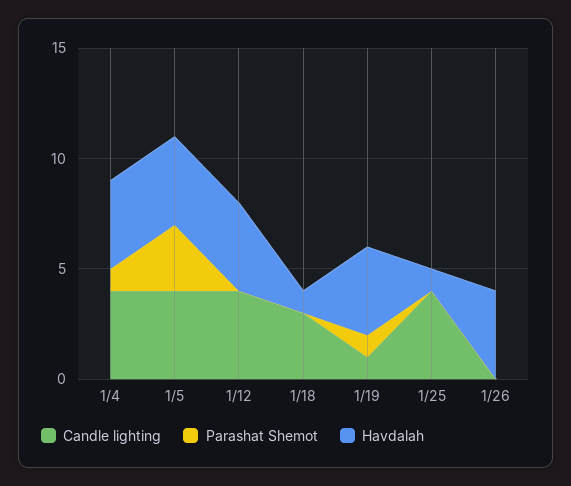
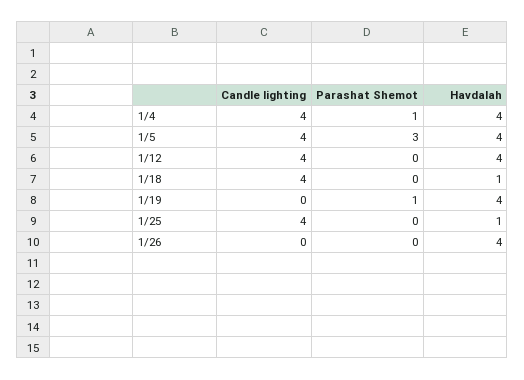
  {
    "Candle lighting": {
      "1/4": 4,
      "1/5": 4,
      "1/12": 4,
-     "1/18": 3,
+     "1/18": 4,
-     "1/19": 1,
+     "1/19": 0,
      "1/25": 4,
      "1/26": 0
    },
    "Parashat Shemot": {
      "1/4": 1,
      "1/5": 3,
      "1/12": 0,
      "1/18": 0,
      "1/19": 1,
      "1/25": 0,
      "1/26": 0
    },
    "Havdalah": {
      "1/4": 4,
      "1/5": 4,
      "1/12": 4,
      "1/18": 1,
      "1/19": 4,
      "1/25": 1,
      "1/26": 4
    }
  }

